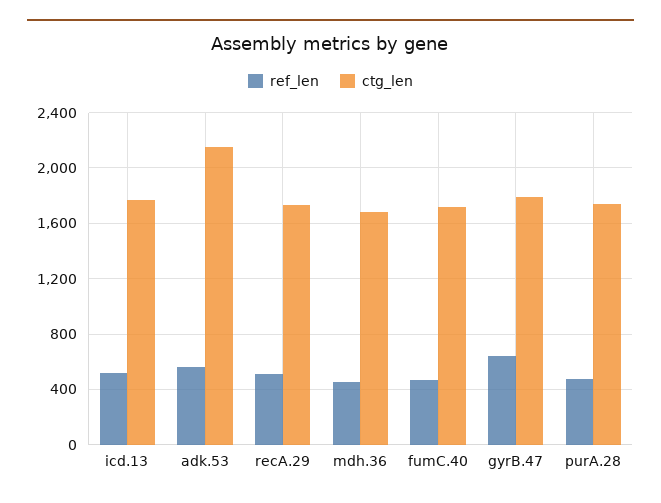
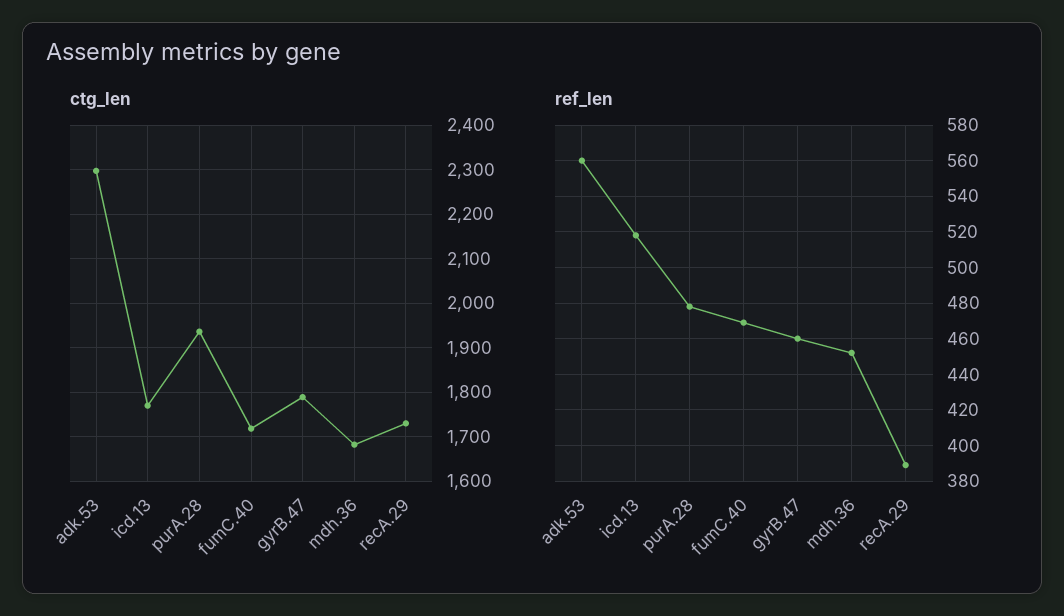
  {
    "ref_len": {
      "icd.13": 520,
      "adk.53": 560,
-     "recA.29": 500,
+     "recA.29": 390,
      "mdh.36": 450,
      "fumC.40": 470,
-     "gyrB.47": 650,
+     "gyrB.47": 460,
      "purA.28": 480
    },
    "ctg_len": {
      "icd.13": 1780,
-     "adk.53": 2150,
+     "adk.53": 2300,
      "recA.29": 1740,
      "mdh.36": 1680,
      "fumC.40": 1720,
      "gyrB.47": 1780,
-     "purA.28": 1750
+     "purA.28": 1940
    }
  }

